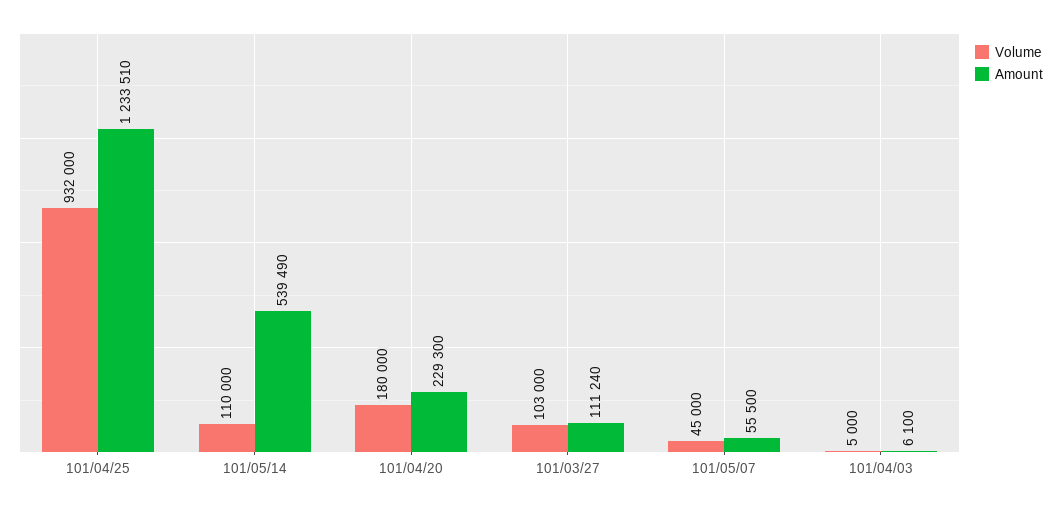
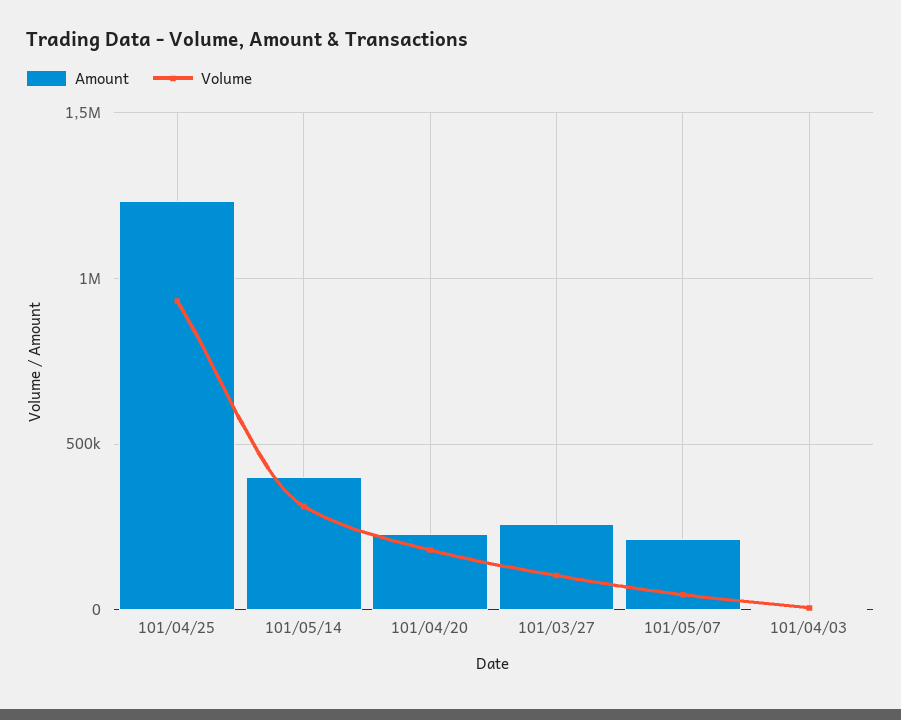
  {
    "Volume": {
      "101/04/25": 932000,
-     "101/05/14": 110000,
+     "101/05/14": 300000,
      "101/04/20": 180000,
      "101/03/27": 103000,
      "101/05/07": 45000,
      "101/04/03": 5000
    },
    "Amount": {
      "101/04/25": 1233510,
-     "101/05/14": 539490,
+     "101/05/14": 400000,
      "101/04/20": 229300,
-     "101/03/27": 111240,
+     "101/03/27": 250000,
-     "101/05/07": 55500,
+     "101/05/07": 200000,
      "101/04/03": 6100
    }
  }

